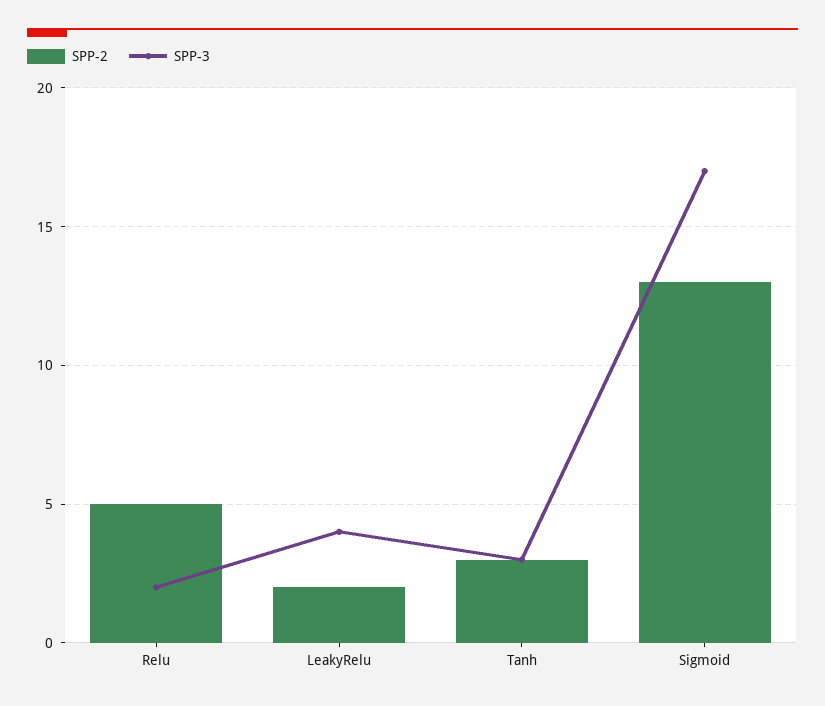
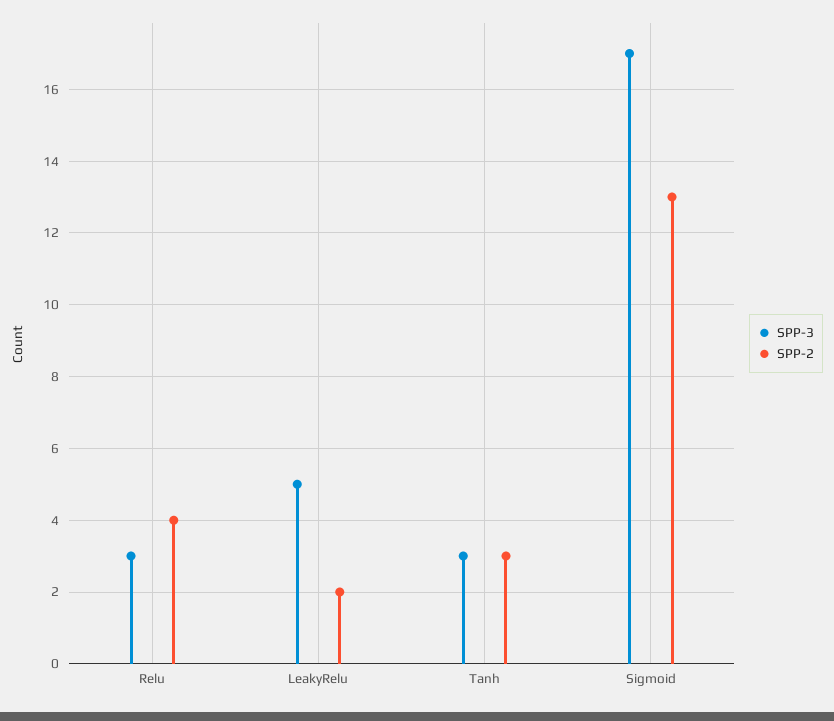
  {
    "SPP-2": {
-     "Relu": 5,
+     "Relu": 4,
      "LeakyRelu": 2,
      "Tanh": 3,
      "Sigmoid": 13
    },
    "SPP-3": {
-     "Relu": 2,
+     "Relu": 3,
-     "LeakyRelu": 4,
+     "LeakyRelu": 5,
      "Tanh": 3,
      "Sigmoid": 17
    }
  }

